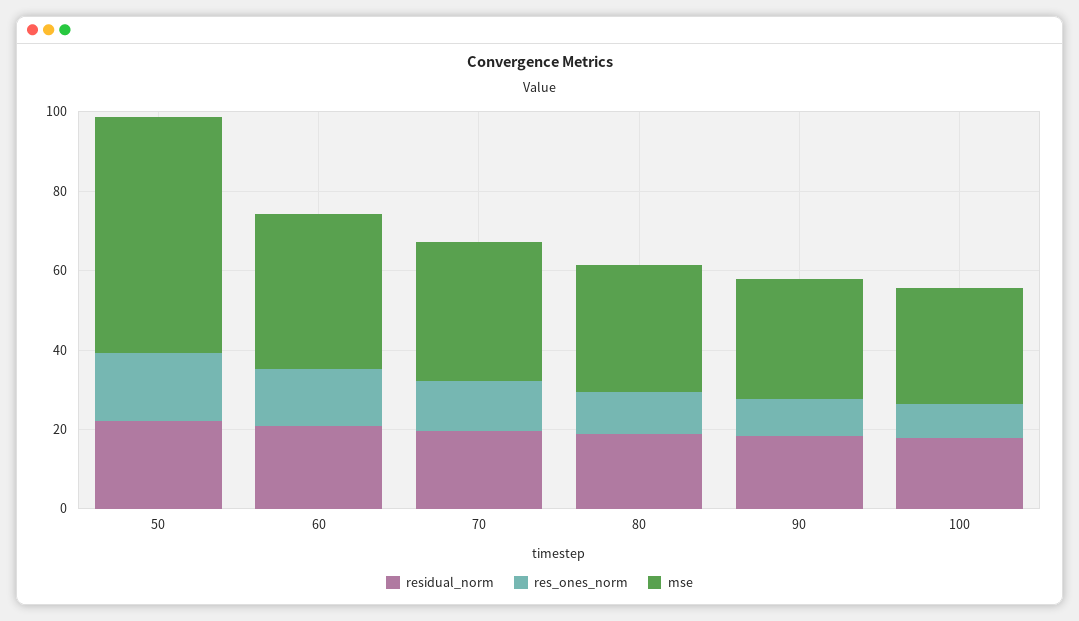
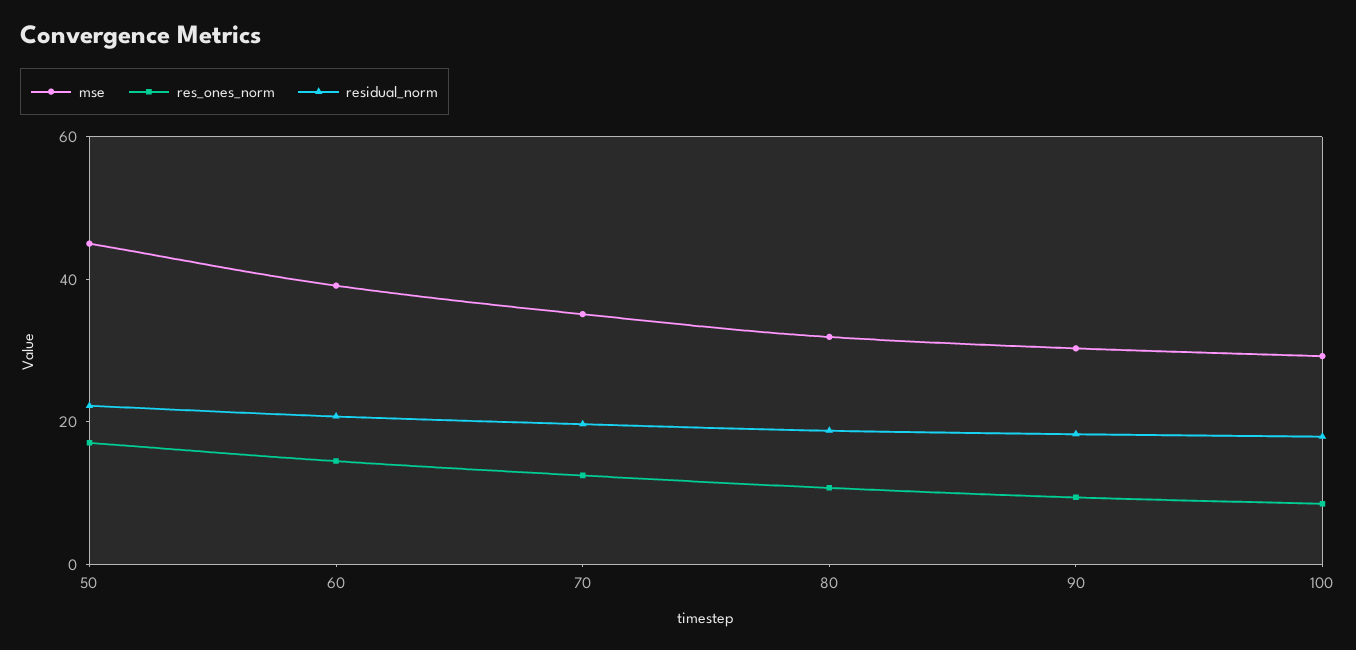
  {
    "residual_norm": {
      "50": 20,
      "60": 20,
      "70": 20,
      "80": 20,
      "90": 20,
      "100": 20
    },
    "res_ones_norm": {
      "50": 15,
      "60": 15,
      "70": 10,
      "80": 10,
      "90": 10,
      "100": 10
    },
    "mse": {
-     "50": 60,
+     "50": 45,
      "60": 40,
      "70": 35,
      "80": 30,
      "90": 30,
      "100": 30
    }
  }

